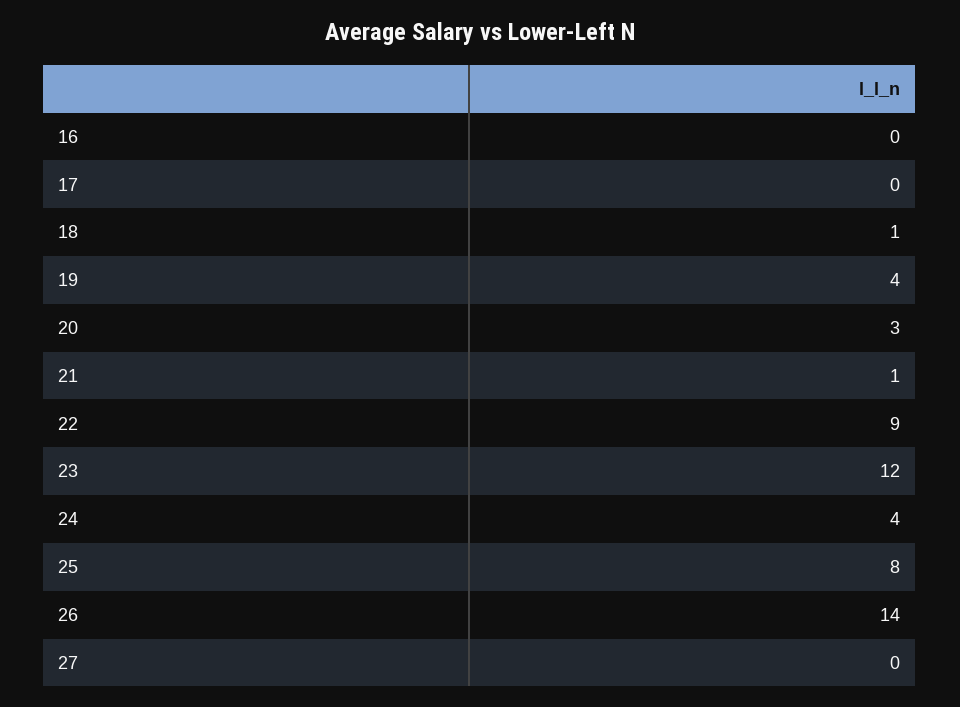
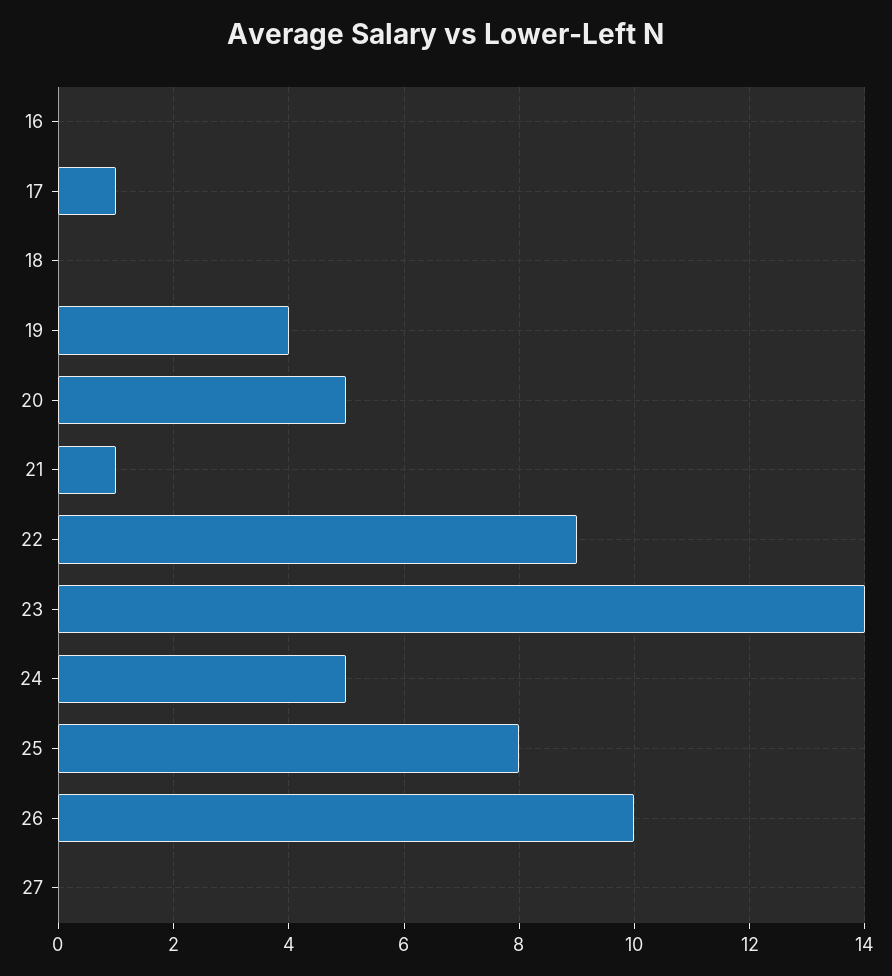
  {
    "16": 0,
-   "17": 0,
+   "17": 1,
-   "18": 1,
+   "18": 0,
    "19": 4,
-   "20": 3,
+   "20": 5,
    "21": 1,
    "22": 9,
-   "23": 12,
+   "23": 14,
-   "24": 4,
+   "24": 5,
    "25": 8,
-   "26": 14,
+   "26": 10,
    "27": 0
  }

